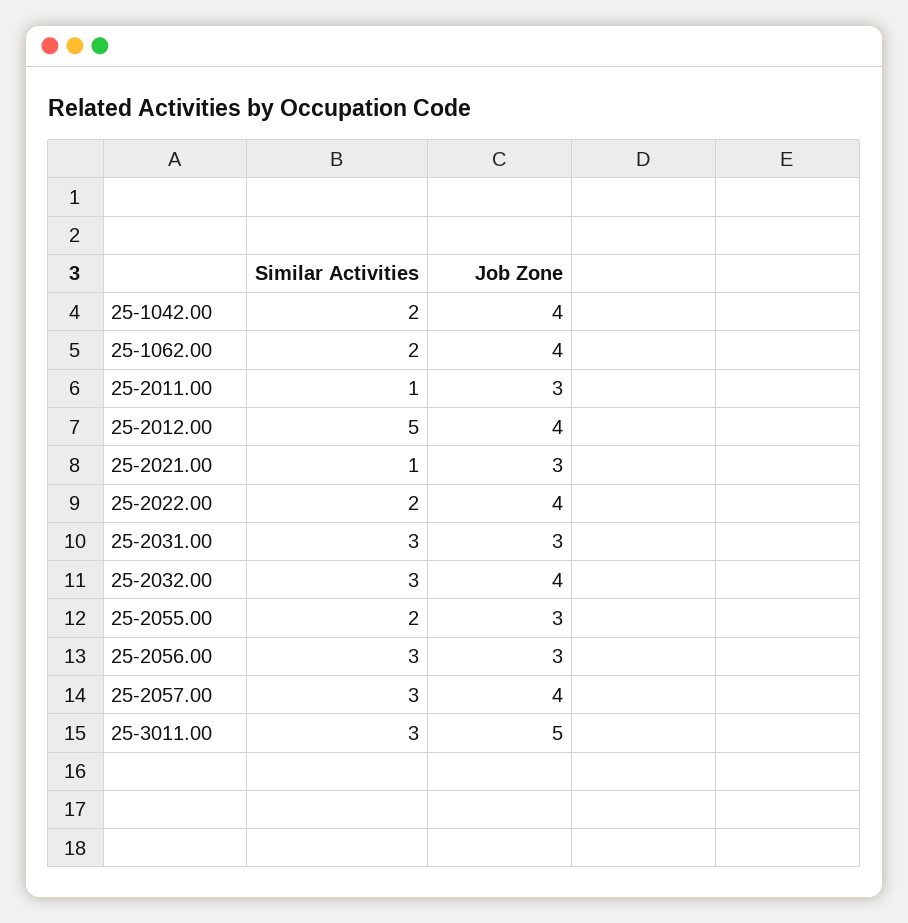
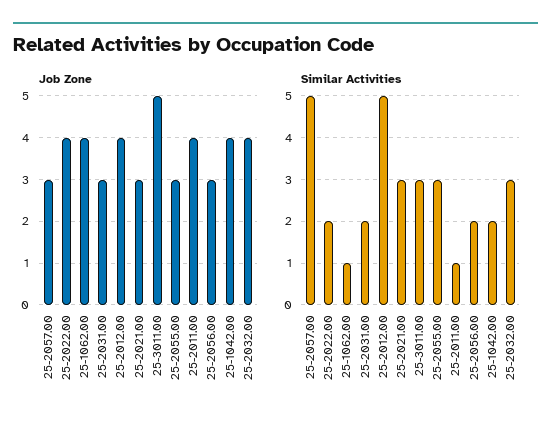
  {
    "Similar Activities": {
      "25-1042.00": 2,
-     "25-1062.00": 2,
+     "25-1062.00": 1,
      "25-2011.00": 1,
      "25-2012.00": 5,
-     "25-2021.00": 1,
+     "25-2021.00": 3,
      "25-2022.00": 2,
-     "25-2031.00": 3,
+     "25-2031.00": 2,
      "25-2032.00": 3,
-     "25-2055.00": 2,
+     "25-2055.00": 3,
-     "25-2056.00": 3,
+     "25-2056.00": 2,
-     "25-2057.00": 3,
+     "25-2057.00": 5,
      "25-3011.00": 3
    },
    "Job Zone": {
      "25-1042.00": 4,
      "25-1062.00": 4,
-     "25-2011.00": 3,
+     "25-2011.00": 4,
      "25-2012.00": 4,
      "25-2021.00": 3,
      "25-2022.00": 4,
      "25-2031.00": 3,
      "25-2032.00": 4,
      "25-2055.00": 3,
      "25-2056.00": 3,
-     "25-2057.00": 4,
+     "25-2057.00": 3,
      "25-3011.00": 5
    }
  }

